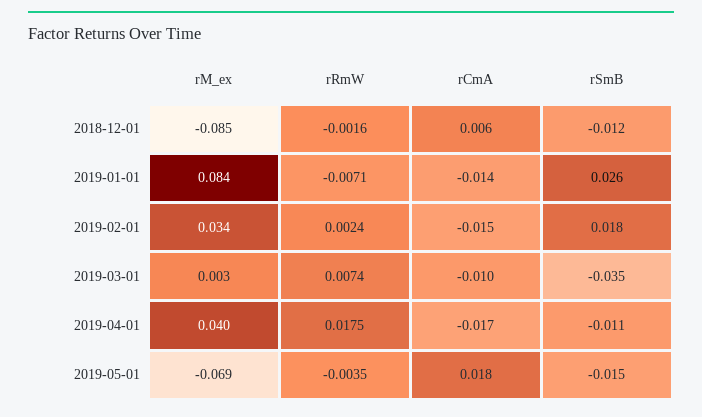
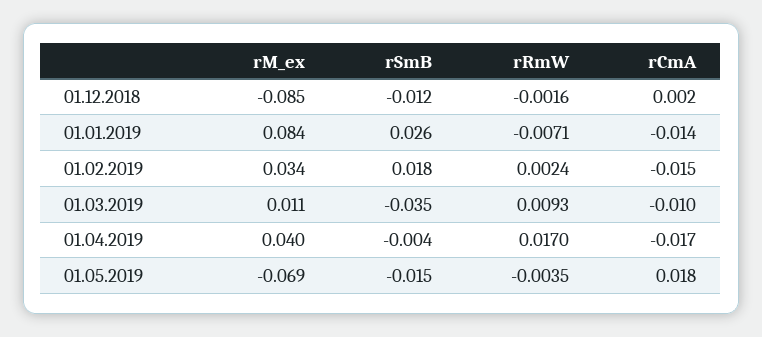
  {
    "rM_ex": {
      "2018-12-01": -0.085,
      "2019-01-01": 0.084,
      "2019-02-01": 0.034,
-     "2019-03-01": 0.003,
+     "2019-03-01": 0.011,
      "2019-04-01": 0.04,
      "2019-05-01": -0.069
    },
    "rRmW": {
      "2018-12-01": -0.0016,
      "2019-01-01": -0.0071,
      "2019-02-01": 0.0024,
-     "2019-03-01": 0.0074,
+     "2019-03-01": 0.0093,
-     "2019-04-01": 0.0175,
+     "2019-04-01": 0.017,
      "2019-05-01": -0.0035
    },
    "rCmA": {
-     "2018-12-01": 0.006,
+     "2018-12-01": 0.002,
      "2019-01-01": -0.014,
      "2019-02-01": -0.015,
      "2019-03-01": -0.01,
      "2019-04-01": -0.017,
      "2019-05-01": 0.018
    },
    "rSmB": {
      "2018-12-01": -0.012,
      "2019-01-01": 0.026,
      "2019-02-01": 0.018,
      "2019-03-01": -0.035,
-     "2019-04-01": -0.011,
+     "2019-04-01": -0.004,
      "2019-05-01": -0.015
    }
  }

